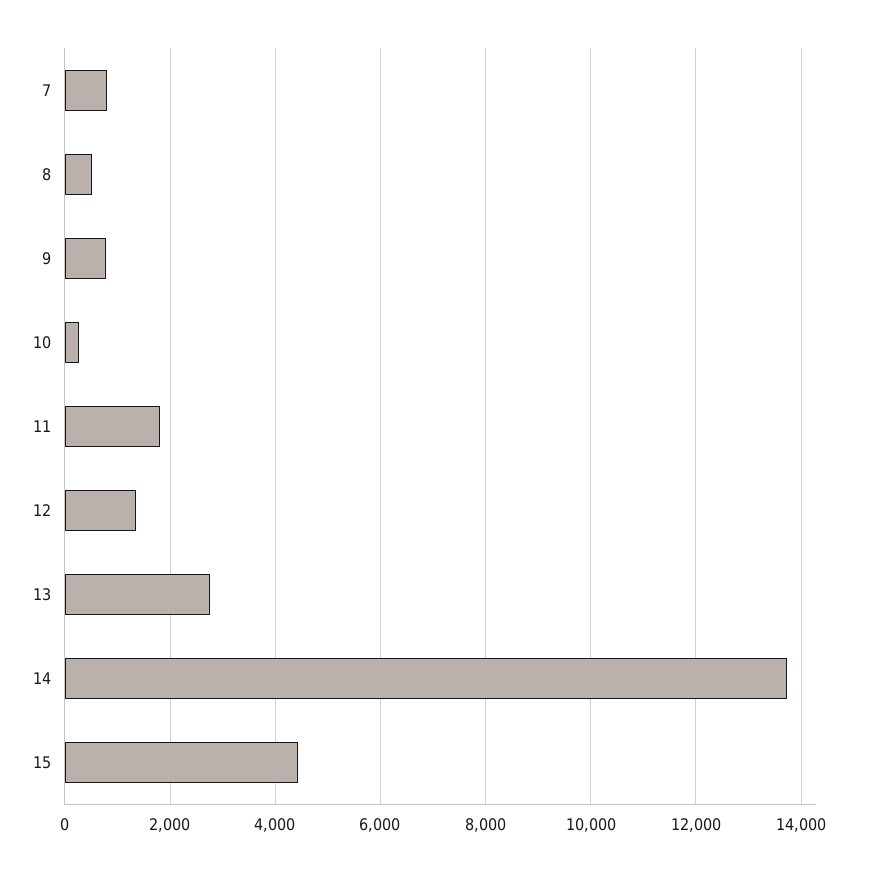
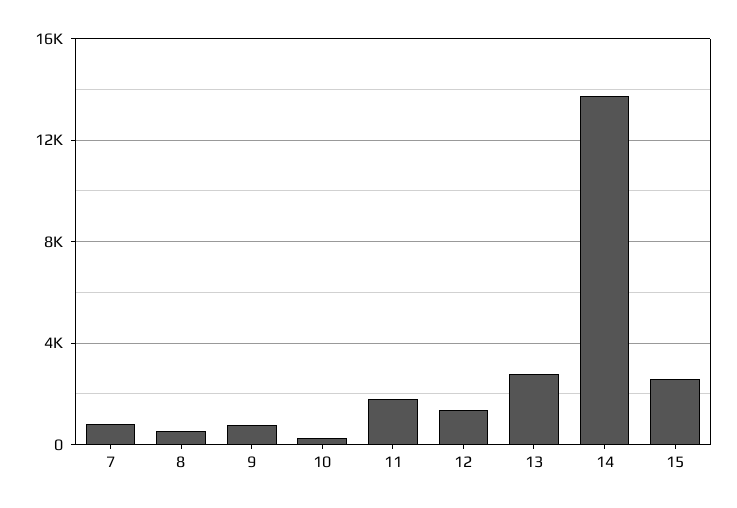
  {
    "7": 800,
    "8": 600,
    "9": 800,
    "10": 200,
    "11": 1800,
    "12": 1400,
    "13": 2800,
    "14": 13800,
-   "15": 4400
+   "15": 2500
  }

